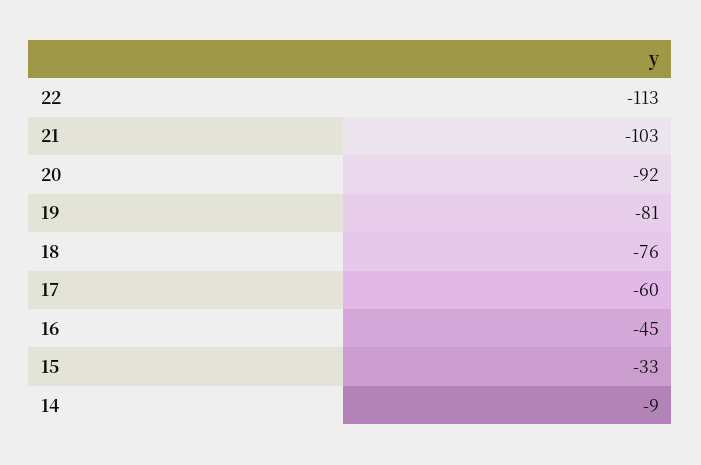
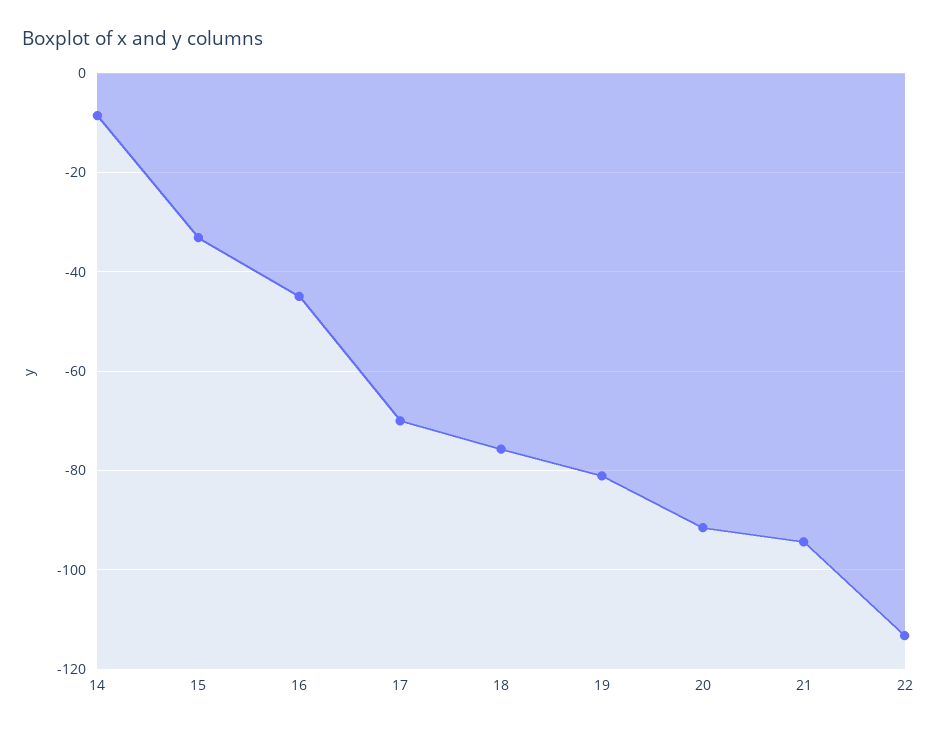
  {
    "22": -113,
-   "21": -103,
+   "21": -94,
    "20": -92,
    "19": -81,
    "18": -76,
-   "17": -60,
+   "17": -70,
    "16": -45,
    "15": -33,
    "14": -9
  }

